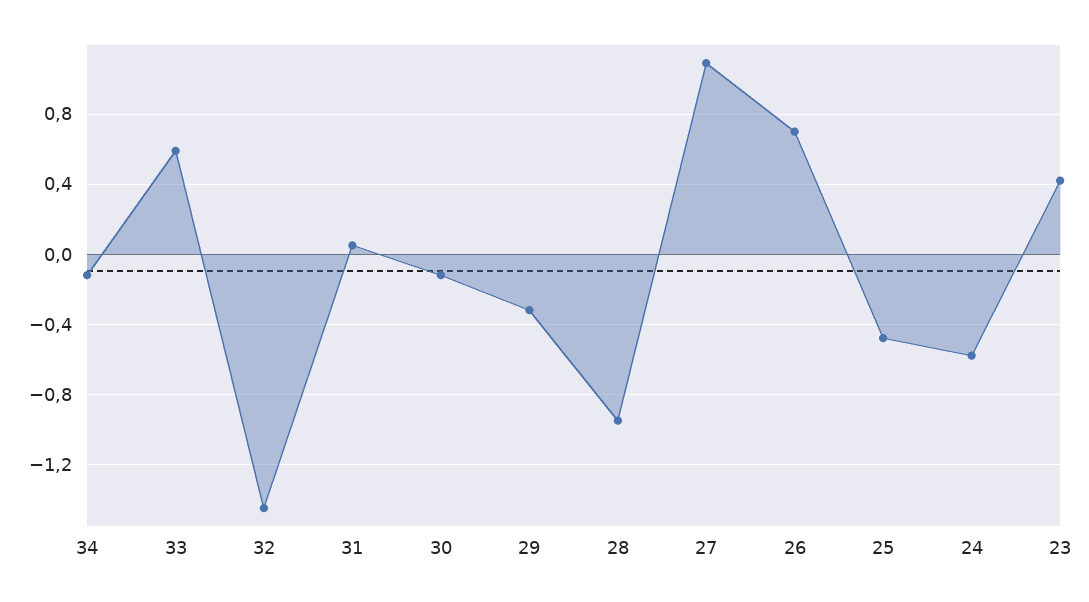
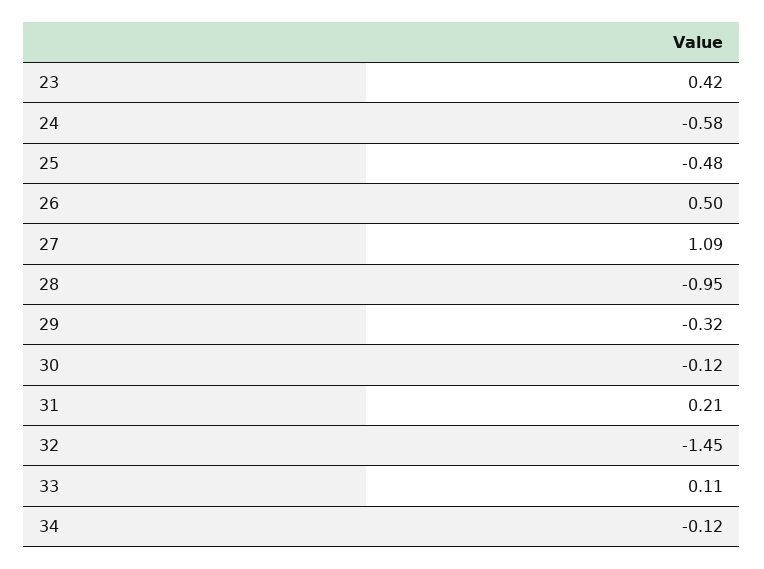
  {
    "34": -0.12,
-   "33": 0.6,
+   "33": 0.11,
    "32": -1.45,
-   "31": 0.05,
+   "31": 0.21,
    "30": -0.12,
    "29": -0.32,
    "28": -0.95,
    "27": 1.09,
-   "26": 0.7,
+   "26": 0.5,
    "25": -0.48,
    "24": -0.58,
    "23": 0.42
  }

